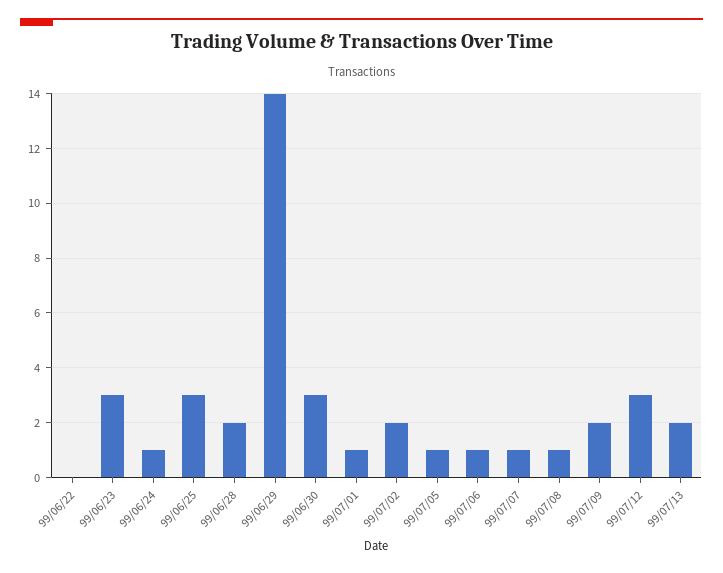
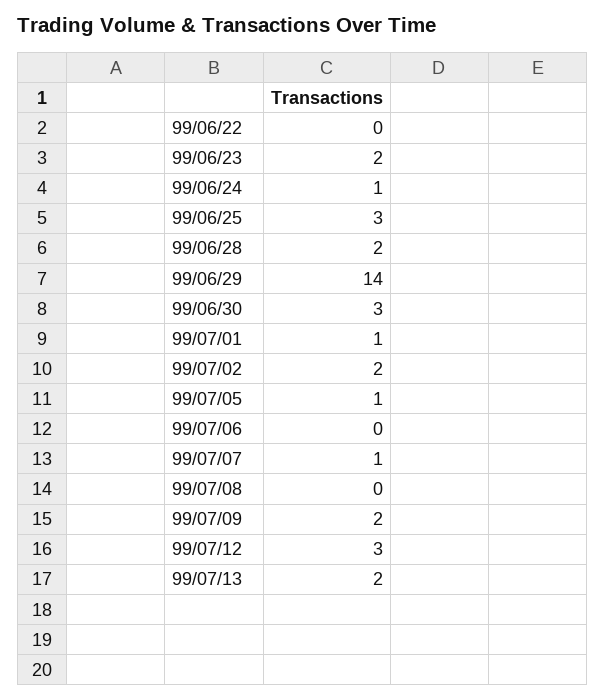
  {
    "99/06/22": 0,
-   "99/06/23": 3,
+   "99/06/23": 2,
    "99/06/24": 1,
    "99/06/25": 3,
    "99/06/28": 2,
    "99/06/29": 14,
    "99/06/30": 3,
    "99/07/01": 1,
    "99/07/02": 2,
    "99/07/05": 1,
-   "99/07/06": 1,
+   "99/07/06": 0,
    "99/07/07": 1,
-   "99/07/08": 1,
+   "99/07/08": 0,
    "99/07/09": 2,
    "99/07/12": 3,
    "99/07/13": 2
  }

